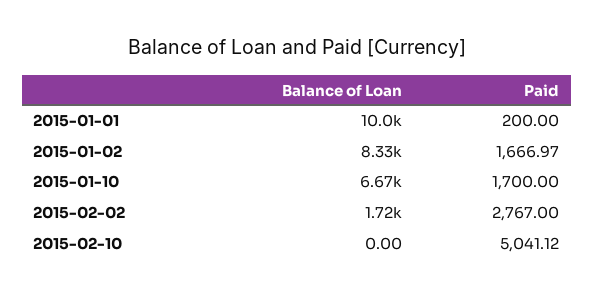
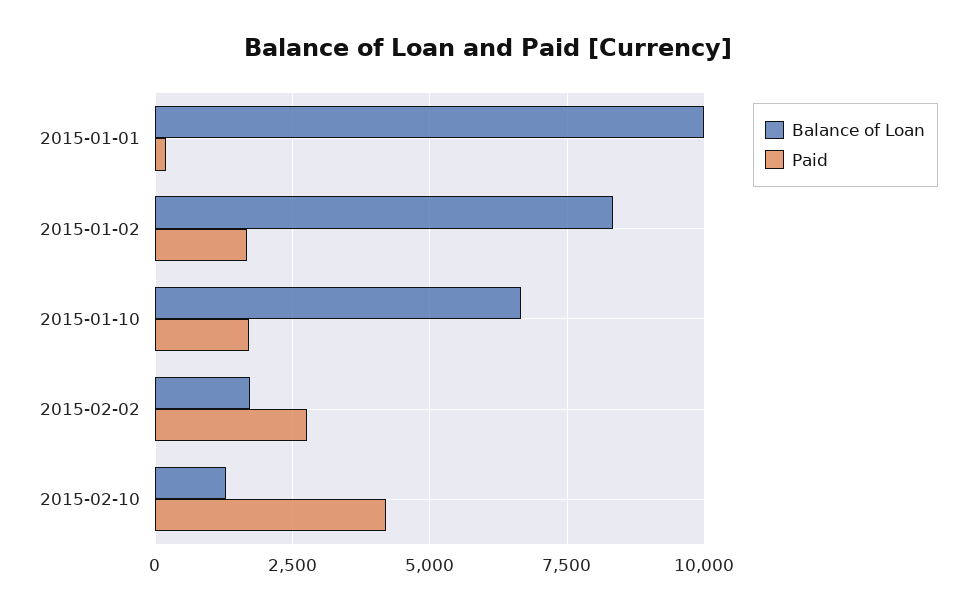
  {
    "Balance of Loan": {
      "2015-01-01": 10000,
      "2015-01-02": 8330,
      "2015-01-10": 6670,
      "2015-02-02": 1720,
-     "2015-02-10": 0
+     "2015-02-10": 1250
    },
    "Paid": {
      "2015-01-01": 200,
      "2015-01-02": 1666.97,
      "2015-01-10": 1700,
      "2015-02-02": 2767,
-     "2015-02-10": 5041.12
+     "2015-02-10": 4250
    }
  }

